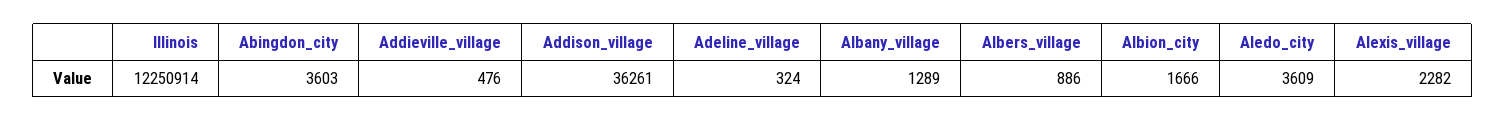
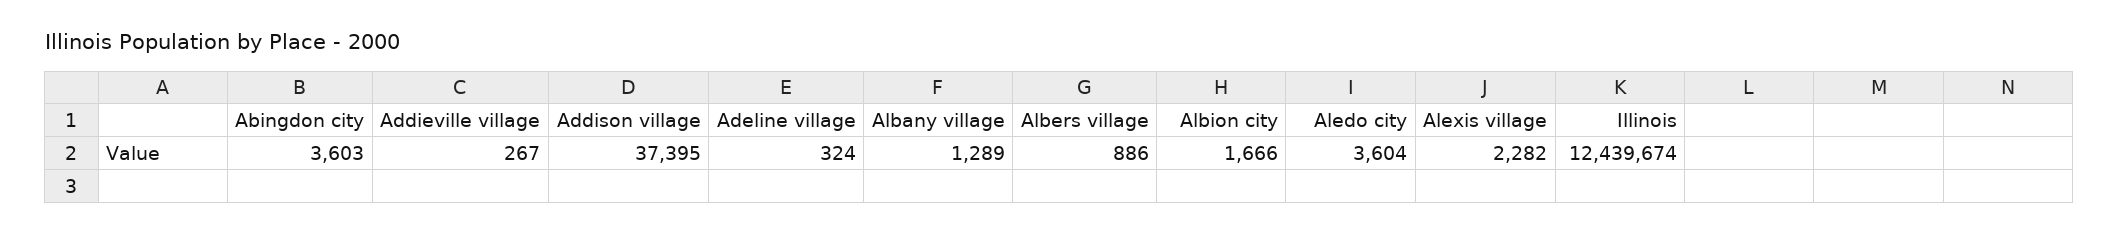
  {
-   "Illinois": 12250914,
+   "Illinois": 12439674,
    "Abingdon_city": 3603,
-   "Addieville_village": 476,
+   "Addieville_village": 267,
-   "Addison_village": 36261,
+   "Addison_village": 37395,
    "Adeline_village": 324,
    "Albany_village": 1289,
    "Albers_village": 886,
    "Albion_city": 1666,
-   "Aledo_city": 3609,
+   "Aledo_city": 3604,
    "Alexis_village": 2282
  }

